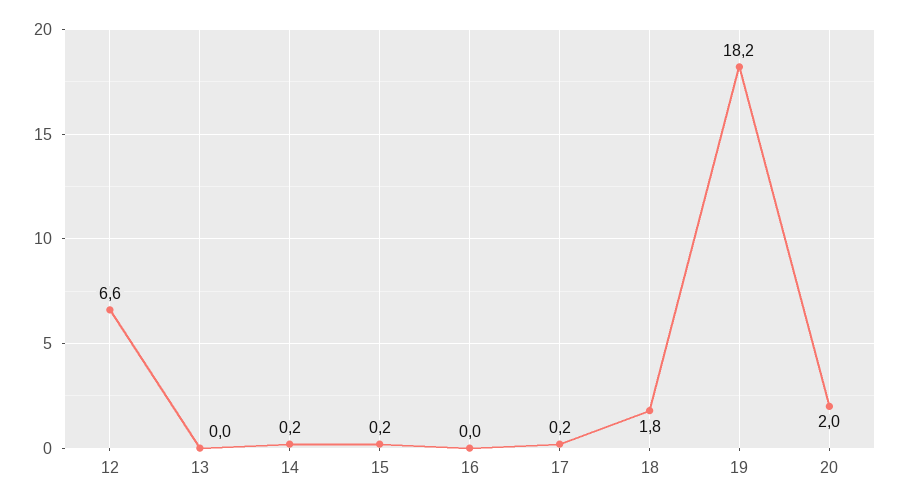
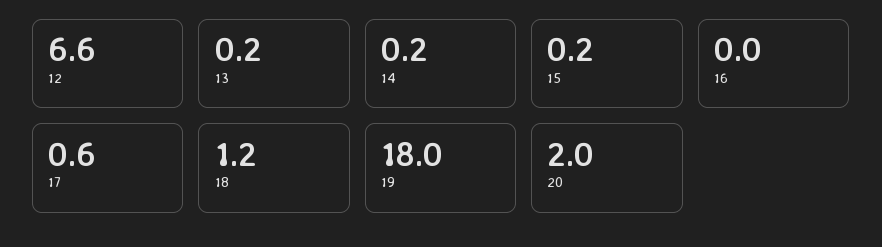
  {
    "12": 6.6,
-   "13": 0,
+   "13": 0.2,
    "14": 0.2,
    "15": 0.2,
    "16": 0,
-   "17": 0.2,
+   "17": 0.6,
-   "18": 1.8,
+   "18": 1.2,
-   "19": 18.2,
+   "19": 18,
    "20": 2
  }

